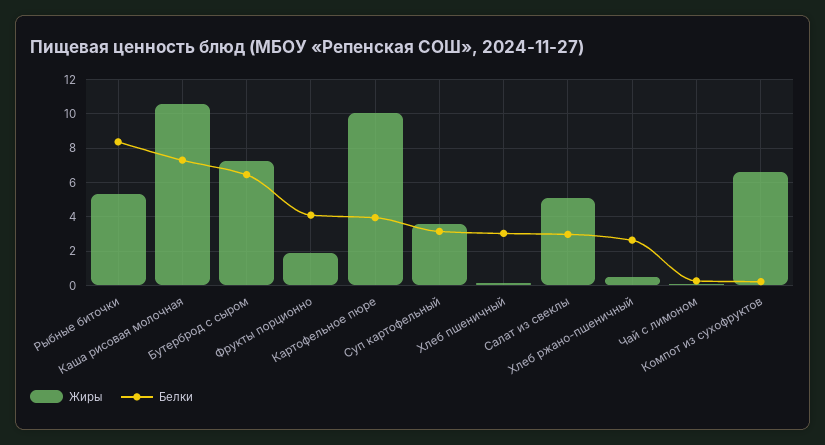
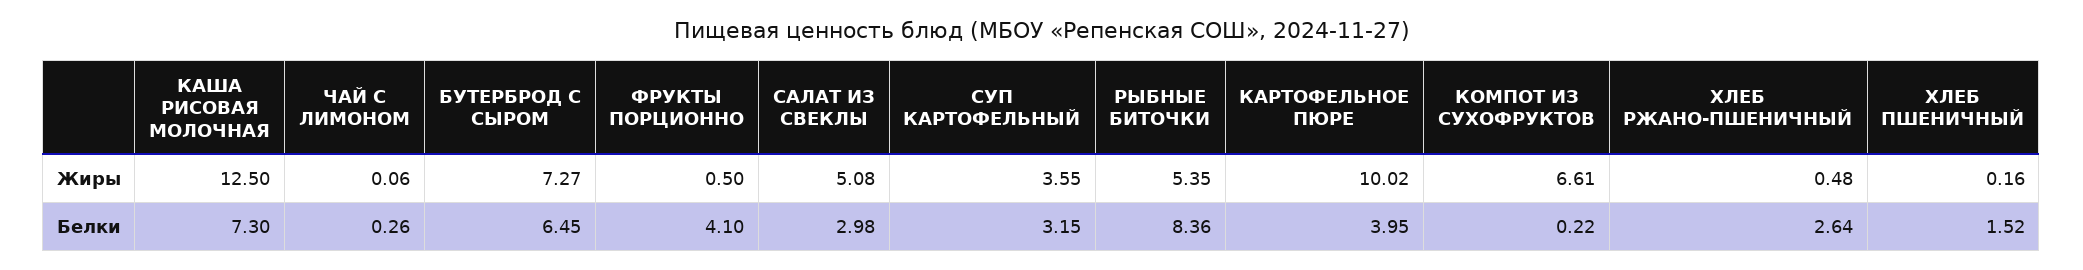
  {
    "Жиры": {
      "Рыбные биточки": 5.35,
-     "Каша рисовая молочная": 10.5,
+     "Каша рисовая молочная": 12.5,
      "Бутерброд с сыром": 7.27,
-     "Фрукты порционно": 2,
+     "Фрукты порционно": 0.5,
      "Картофельное пюре": 10.02,
      "Суп картофельный": 3.55,
      "Хлеб пшеничный": 0.16,
      "Салат из свеклы": 5.08,
      "Хлеб ржано-пшеничный": 0.48,
      "Чай с лимоном": 0.06,
      "Компот из сухофруктов": 6.61
    },
    "Белки": {
      "Рыбные биточки": 8.36,
      "Каша рисовая молочная": 7.3,
      "Бутерброд с сыром": 6.45,
      "Фрукты порционно": 4.1,
      "Картофельное пюре": 3.95,
      "Суп картофельный": 3.15,
-     "Хлеб пшеничный": 3,
+     "Хлеб пшеничный": 1.52,
      "Салат из свеклы": 2.98,
      "Хлеб ржано-пшеничный": 2.64,
      "Чай с лимоном": 0.26,
      "Компот из сухофруктов": 0.22
    }
  }

